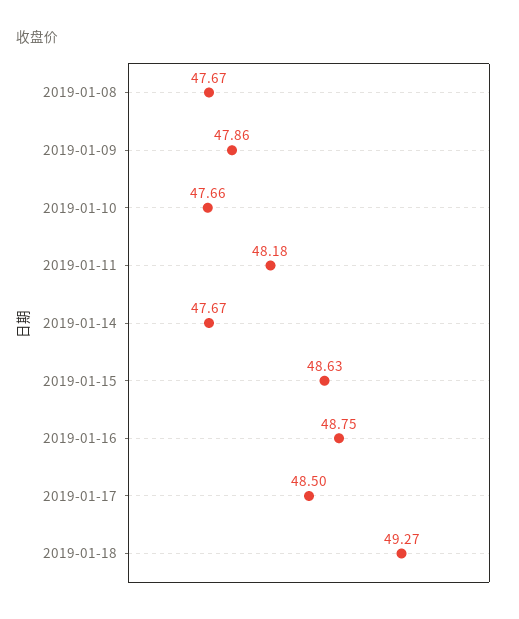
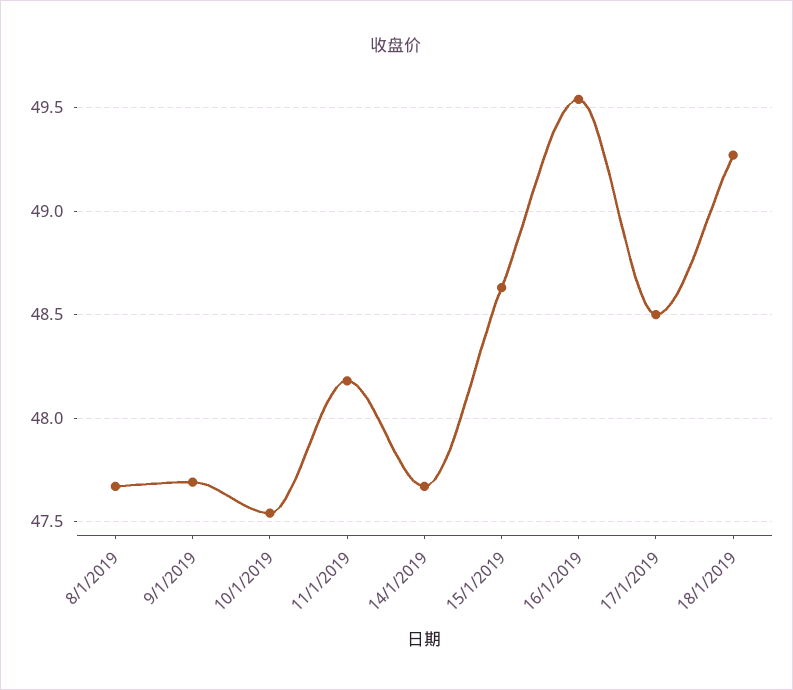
  {
    "2019-01-08": 47.67,
-   "2019-01-09": 47.86,
+   "2019-01-09": 47.7,
-   "2019-01-10": 47.66,
+   "2019-01-10": 47.55,
    "2019-01-11": 48.18,
    "2019-01-14": 47.67,
    "2019-01-15": 48.63,
-   "2019-01-16": 48.75,
+   "2019-01-16": 49.55,
    "2019-01-17": 48.5,
    "2019-01-18": 49.27
  }

